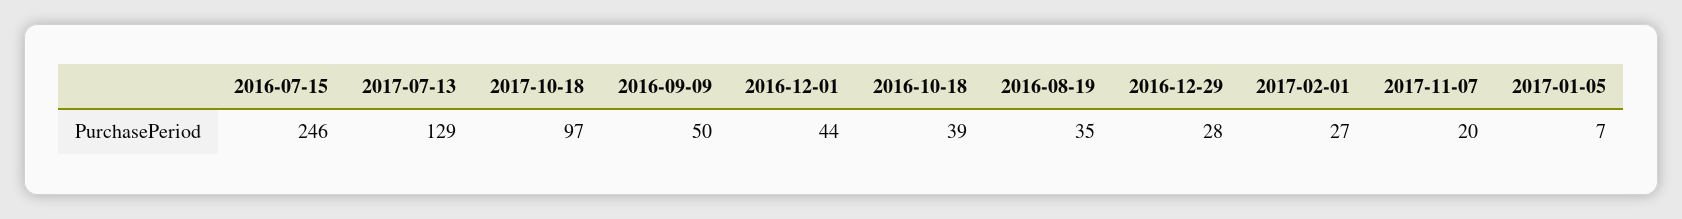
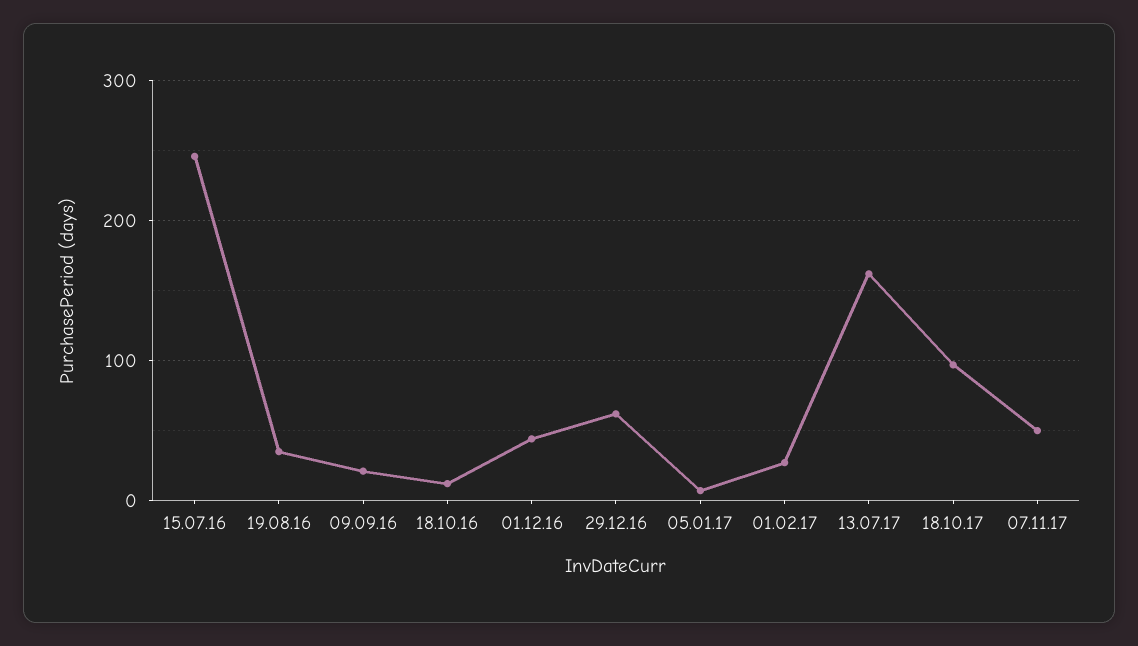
  {
    "2016-07-15": 246,
-   "2017-07-13": 129,
+   "2017-07-13": 160,
    "2017-10-18": 97,
-   "2016-09-09": 50,
+   "2016-09-09": 20,
    "2016-12-01": 44,
-   "2016-10-18": 39,
+   "2016-10-18": 10,
    "2016-08-19": 35,
-   "2016-12-29": 28,
+   "2016-12-29": 60,
    "2017-02-01": 27,
-   "2017-11-07": 20,
+   "2017-11-07": 50,
    "2017-01-05": 7
  }

